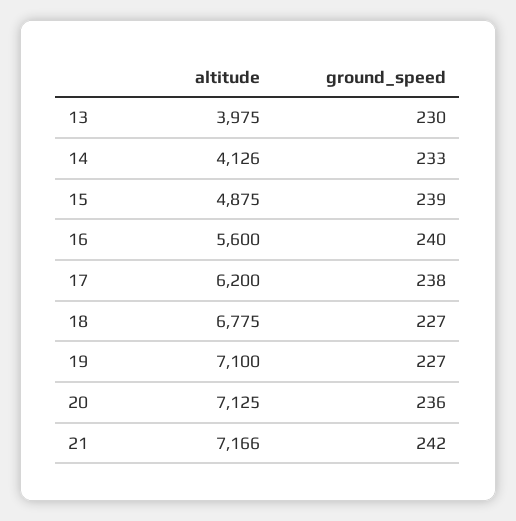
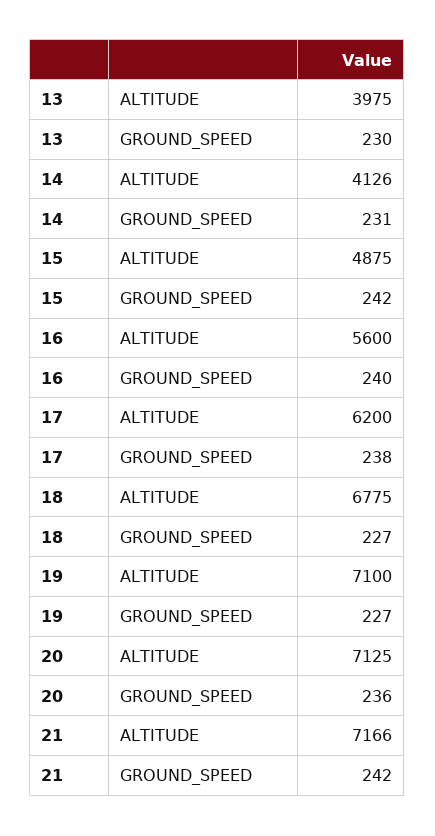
  {
    "altitude": {
      "13": 3975,
      "14": 4126,
      "15": 4875,
      "16": 5600,
      "17": 6200,
      "18": 6775,
      "19": 7100,
      "20": 7125,
      "21": 7166
    },
    "ground_speed": {
      "13": 230,
-     "14": 233,
+     "14": 231,
-     "15": 239,
+     "15": 242,
      "16": 240,
      "17": 238,
      "18": 227,
      "19": 227,
      "20": 236,
      "21": 242
    }
  }

